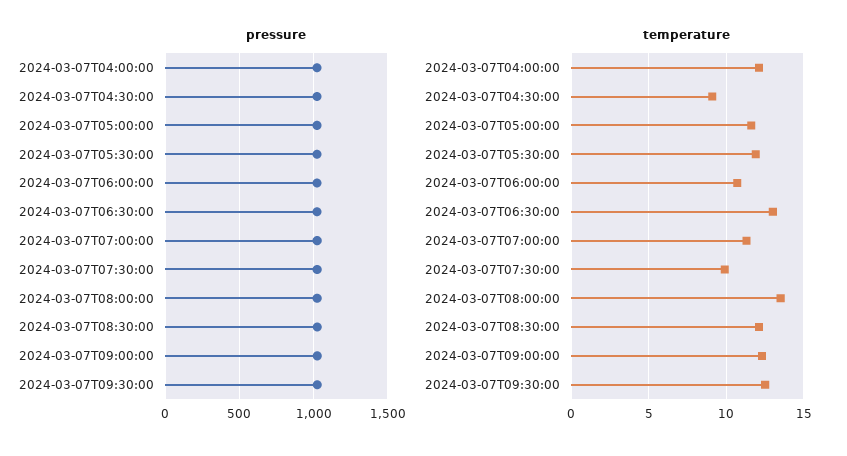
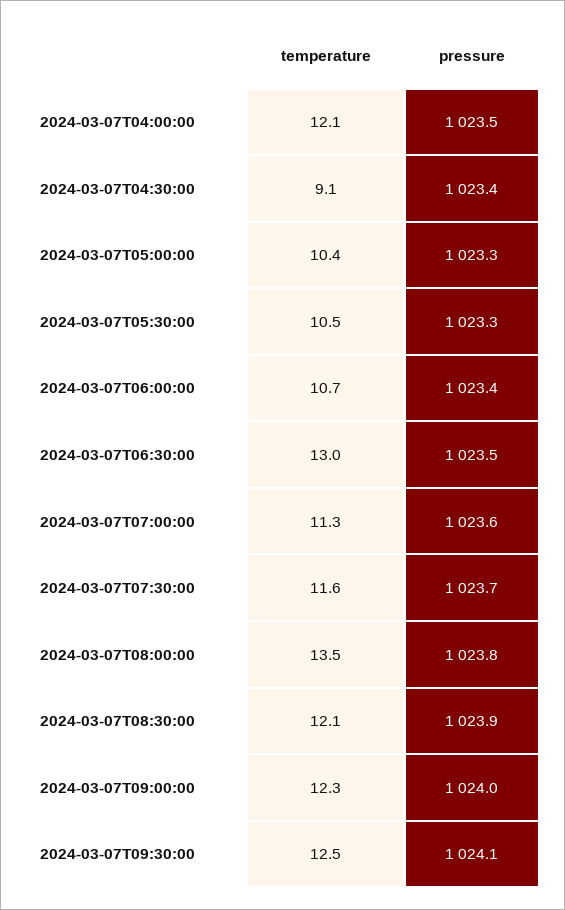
  {
    "pressure": {
      "2024-03-07T04:00:00": 1023.5,
      "2024-03-07T04:30:00": 1023.4,
      "2024-03-07T05:00:00": 1023.3,
      "2024-03-07T05:30:00": 1023.3,
      "2024-03-07T06:00:00": 1023.4,
      "2024-03-07T06:30:00": 1023.5,
      "2024-03-07T07:00:00": 1023.6,
      "2024-03-07T07:30:00": 1023.7,
      "2024-03-07T08:00:00": 1023.8,
      "2024-03-07T08:30:00": 1023.9,
      "2024-03-07T09:00:00": 1024,
      "2024-03-07T09:30:00": 1024.1
    },
    "temperature": {
      "2024-03-07T04:00:00": 12.1,
      "2024-03-07T04:30:00": 9.1,
-     "2024-03-07T05:00:00": 11.5,
+     "2024-03-07T05:00:00": 10.4,
-     "2024-03-07T05:30:00": 12,
+     "2024-03-07T05:30:00": 10.5,
      "2024-03-07T06:00:00": 10.7,
      "2024-03-07T06:30:00": 13,
      "2024-03-07T07:00:00": 11.3,
-     "2024-03-07T07:30:00": 10,
+     "2024-03-07T07:30:00": 11.6,
      "2024-03-07T08:00:00": 13.5,
      "2024-03-07T08:30:00": 12.1,
      "2024-03-07T09:00:00": 12.3,
      "2024-03-07T09:30:00": 12.5
    }
  }

